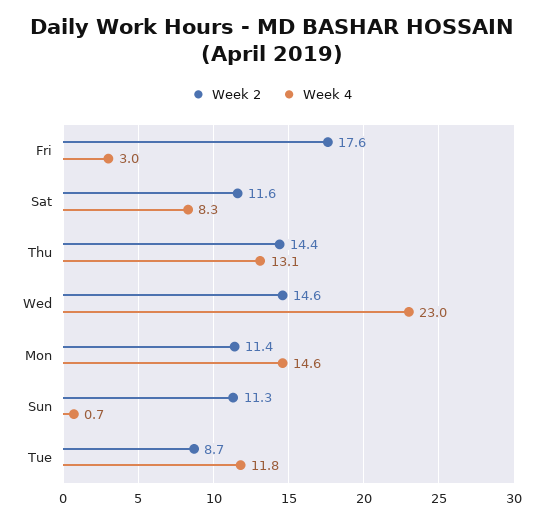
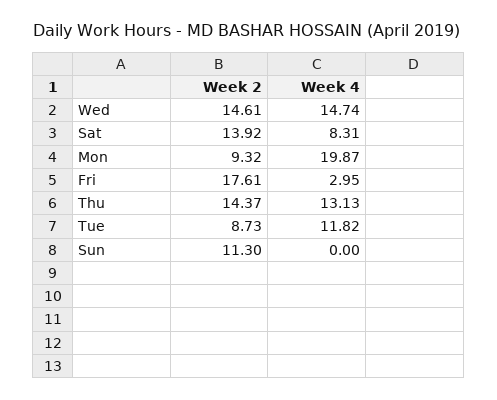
  {
    "Week 2": {
      "Fri": 17.61,
-     "Sat": 11.6,
+     "Sat": 13.92,
      "Thu": 14.37,
      "Wed": 14.61,
-     "Mon": 11.4,
+     "Mon": 9.32,
      "Sun": 11.3,
      "Tue": 8.73
    },
    "Week 4": {
      "Fri": 2.95,
      "Sat": 8.31,
      "Thu": 13.13,
-     "Wed": 23,
+     "Wed": 14.74,
-     "Mon": 14.6,
+     "Mon": 19.87,
-     "Sun": 0.7,
+     "Sun": 0,
      "Tue": 11.82
    }
  }

